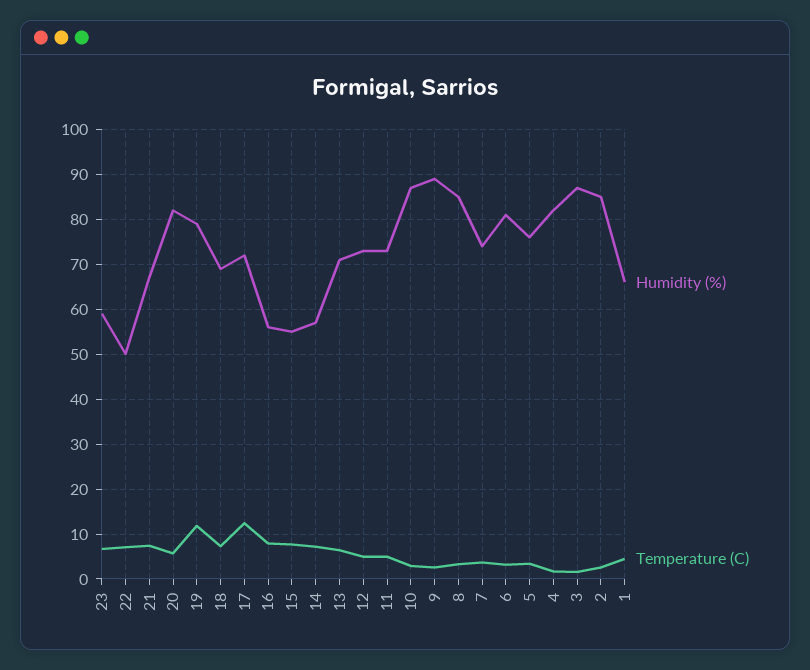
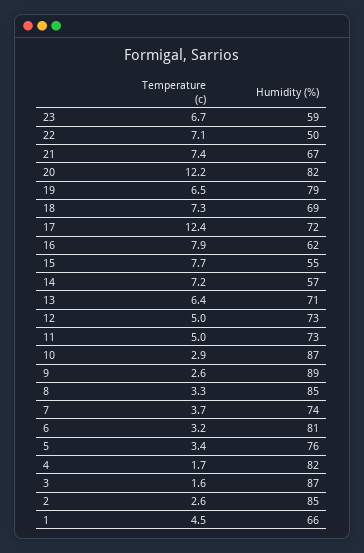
  {
    "Humidity (%)": {
      "23": 59,
      "22": 50,
      "21": 67,
      "20": 82,
      "19": 79,
      "18": 69,
      "17": 72,
-     "16": 56,
+     "16": 62,
      "15": 55,
      "14": 57,
      "13": 71,
      "12": 73,
      "11": 73,
      "10": 87,
      "9": 89,
      "8": 85,
      "7": 74,
      "6": 81,
      "5": 76,
      "4": 82,
      "3": 87,
      "2": 85,
      "1": 66
    },
    "Temperature (C)": {
      "23": 6.7,
      "22": 7.1,
      "21": 7.4,
-     "20": 6,
+     "20": 12.2,
-     "19": 12,
+     "19": 6.5,
      "18": 7.3,
      "17": 12.4,
      "16": 7.9,
      "15": 7.7,
      "14": 7.2,
      "13": 6.4,
      "12": 5,
      "11": 5,
      "10": 2.9,
      "9": 2.6,
      "8": 3.3,
      "7": 3.7,
      "6": 3.2,
      "5": 3.4,
      "4": 1.7,
      "3": 1.6,
      "2": 2.6,
      "1": 4.5
    }
  }

